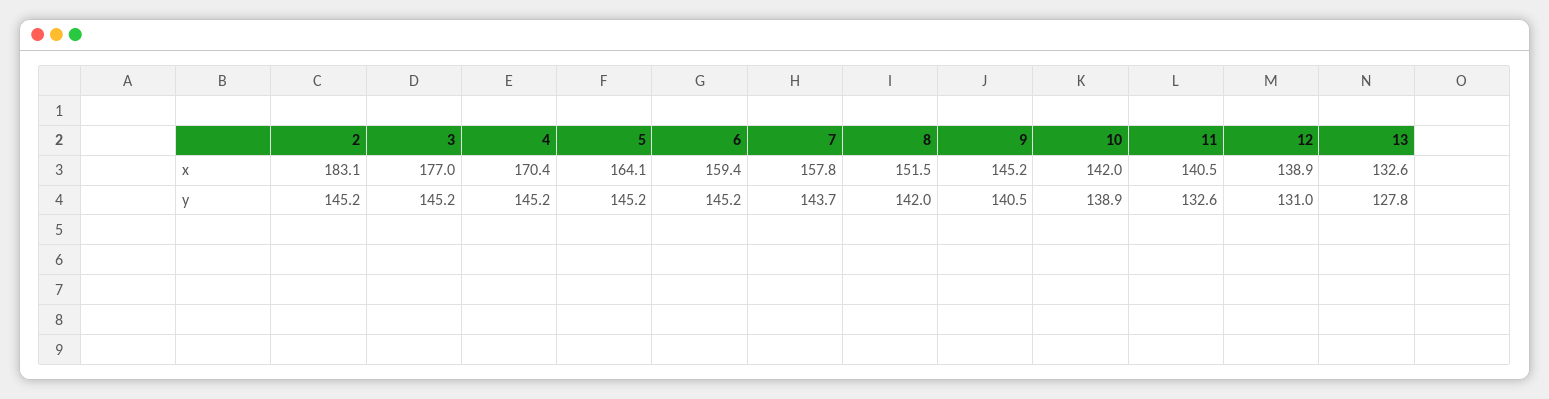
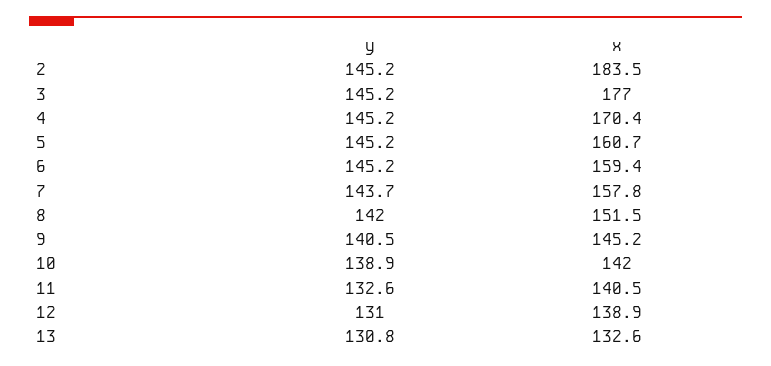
  {
    "2": {
-     "x": 183.1,
+     "x": 183.5,
      "y": 145.2
    },
    "3": {
      "x": 177,
      "y": 145.2
    },
    "4": {
      "x": 170.4,
      "y": 145.2
    },
    "5": {
-     "x": 164.1,
+     "x": 160.7,
      "y": 145.2
    },
    "6": {
      "x": 159.4,
      "y": 145.2
    },
    "7": {
      "x": 157.8,
      "y": 143.7
    },
    "8": {
      "x": 151.5,
      "y": 142
    },
    "9": {
      "x": 145.2,
      "y": 140.5
    },
    "10": {
      "x": 142,
      "y": 138.9
    },
    "11": {
      "x": 140.5,
      "y": 132.6
    },
    "12": {
      "x": 138.9,
      "y": 131
    },
    "13": {
      "x": 132.6,
-     "y": 127.8
+     "y": 130.8
    }
  }

